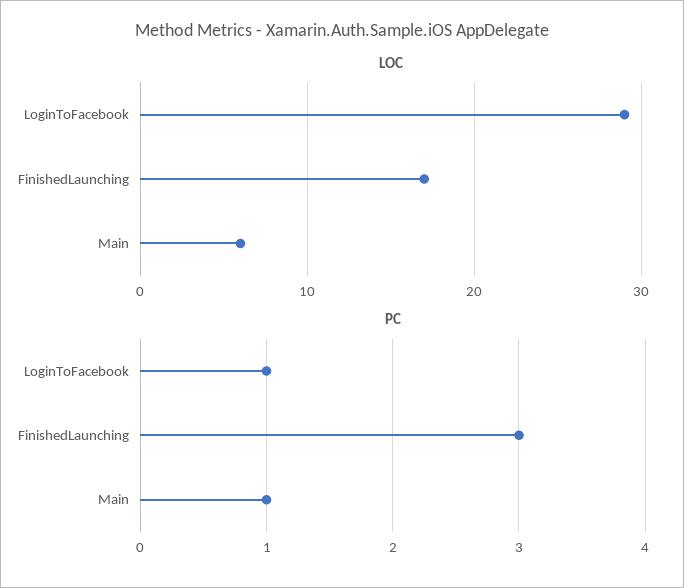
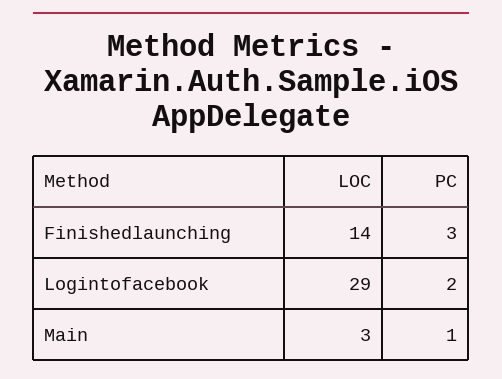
  {
    "LOC": {
      "LoginToFacebook": 29,
-     "FinishedLaunching": 17,
+     "FinishedLaunching": 14,
-     "Main": 6
+     "Main": 3
    },
    "PC": {
-     "LoginToFacebook": 1,
+     "LoginToFacebook": 2,
      "FinishedLaunching": 3,
      "Main": 1
    }
  }

